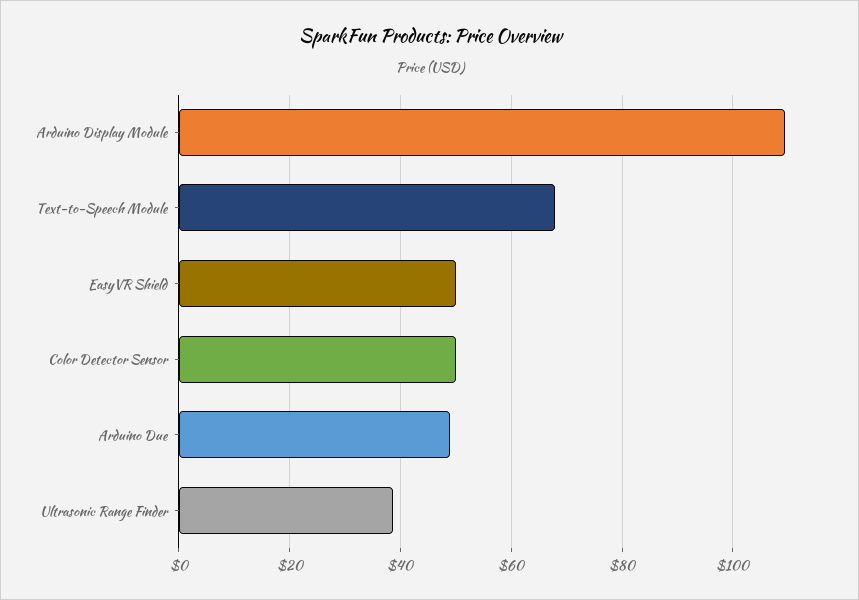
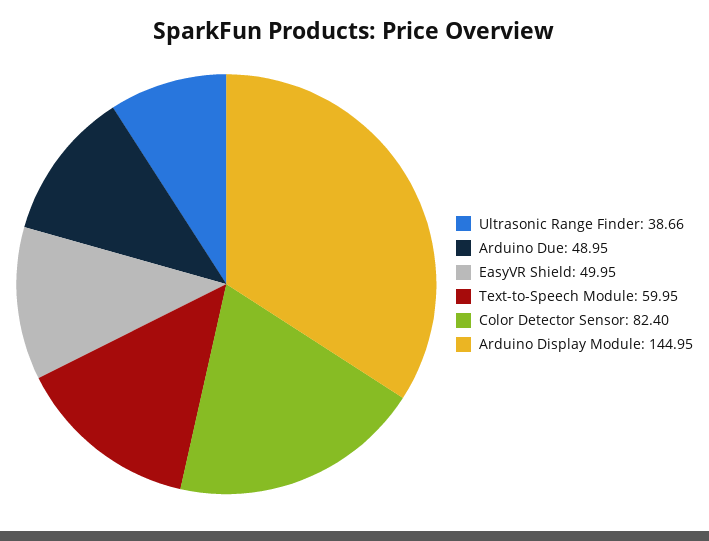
  {
-   "Arduino Display Module": 110,
+   "Arduino Display Module": 144.95,
-   "Text-to-Speech Module": 68,
+   "Text-to-Speech Module": 59.95,
    "EasyVR Shield": 49.95,
-   "Color Detector Sensor": 50,
+   "Color Detector Sensor": 82.4,
    "Arduino Due": 48.95,
    "Ultrasonic Range Finder": 38.66
  }

